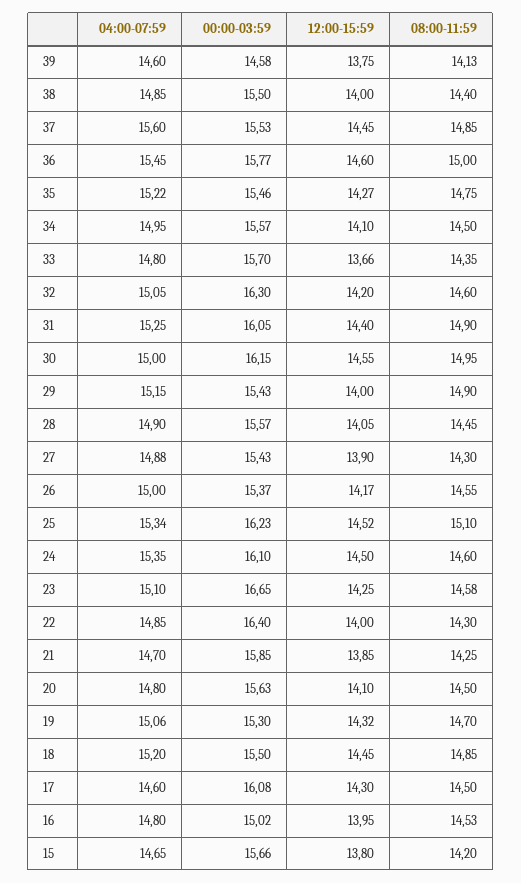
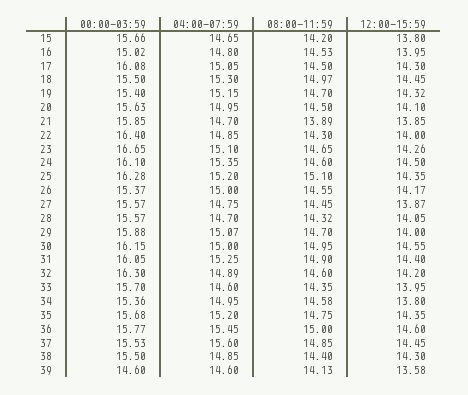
  {
    "04:00-07:59": {
      "39": 14.6,
      "38": 14.85,
      "37": 15.6,
      "36": 15.45,
-     "35": 15.22,
+     "35": 15.2,
      "34": 14.95,
-     "33": 14.8,
+     "33": 14.6,
-     "32": 15.05,
+     "32": 14.89,
      "31": 15.25,
      "30": 15,
-     "29": 15.15,
+     "29": 15.07,
-     "28": 14.9,
+     "28": 14.7,
-     "27": 14.88,
+     "27": 14.75,
      "26": 15,
-     "25": 15.34,
+     "25": 15.2,
      "24": 15.35,
      "23": 15.1,
      "22": 14.85,
      "21": 14.7,
-     "20": 14.8,
+     "20": 14.95,
-     "19": 15.06,
+     "19": 15.15,
-     "18": 15.2,
+     "18": 15.3,
-     "17": 14.6,
+     "17": 15.05,
      "16": 14.8,
      "15": 14.65
    },
    "00:00-03:59": {
-     "39": 14.58,
+     "39": 14.6,
      "38": 15.5,
      "37": 15.53,
      "36": 15.77,
-     "35": 15.46,
+     "35": 15.68,
-     "34": 15.57,
+     "34": 15.36,
      "33": 15.7,
      "32": 16.3,
      "31": 16.05,
      "30": 16.15,
-     "29": 15.43,
+     "29": 15.88,
      "28": 15.57,
-     "27": 15.43,
+     "27": 15.57,
      "26": 15.37,
-     "25": 16.23,
+     "25": 16.28,
      "24": 16.1,
      "23": 16.65,
      "22": 16.4,
      "21": 15.85,
      "20": 15.63,
-     "19": 15.3,
+     "19": 15.4,
      "18": 15.5,
      "17": 16.08,
      "16": 15.02,
      "15": 15.66
    },
    "12:00-15:59": {
-     "39": 13.75,
+     "39": 13.58,
-     "38": 14,
+     "38": 14.3,
      "37": 14.45,
      "36": 14.6,
-     "35": 14.27,
+     "35": 14.35,
-     "34": 14.1,
+     "34": 13.8,
-     "33": 13.66,
+     "33": 13.95,
      "32": 14.2,
      "31": 14.4,
      "30": 14.55,
      "29": 14,
      "28": 14.05,
-     "27": 13.9,
+     "27": 13.87,
      "26": 14.17,
-     "25": 14.52,
+     "25": 14.35,
      "24": 14.5,
-     "23": 14.25,
+     "23": 14.26,
      "22": 14,
      "21": 13.85,
      "20": 14.1,
      "19": 14.32,
      "18": 14.45,
      "17": 14.3,
      "16": 13.95,
      "15": 13.8
    },
    "08:00-11:59": {
      "39": 14.13,
      "38": 14.4,
      "37": 14.85,
      "36": 15,
      "35": 14.75,
-     "34": 14.5,
+     "34": 14.58,
      "33": 14.35,
      "32": 14.6,
      "31": 14.9,
      "30": 14.95,
-     "29": 14.9,
+     "29": 14.7,
-     "28": 14.45,
+     "28": 14.32,
-     "27": 14.3,
+     "27": 14.45,
      "26": 14.55,
      "25": 15.1,
      "24": 14.6,
-     "23": 14.58,
+     "23": 14.65,
      "22": 14.3,
-     "21": 14.25,
+     "21": 13.89,
      "20": 14.5,
      "19": 14.7,
-     "18": 14.85,
+     "18": 14.97,
      "17": 14.5,
      "16": 14.53,
      "15": 14.2
    }
  }

